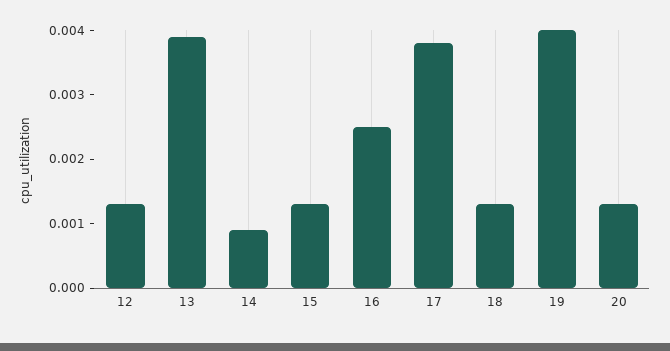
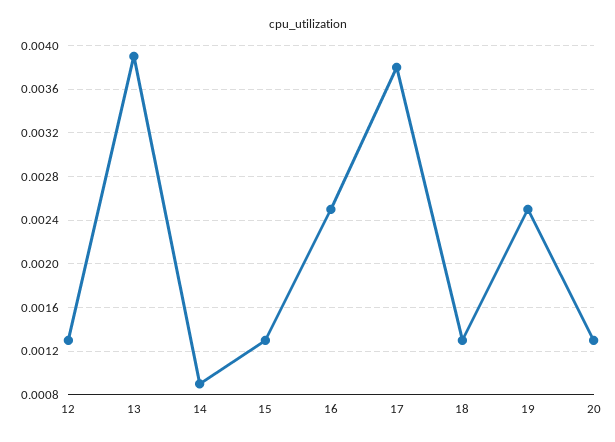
  {
    "12": 0.0013,
    "13": 0.0039,
    "14": 0.0009,
    "15": 0.0013,
    "16": 0.0025,
    "17": 0.0038,
    "18": 0.0013,
-   "19": 0.004,
+   "19": 0.0025,
    "20": 0.0013
  }

